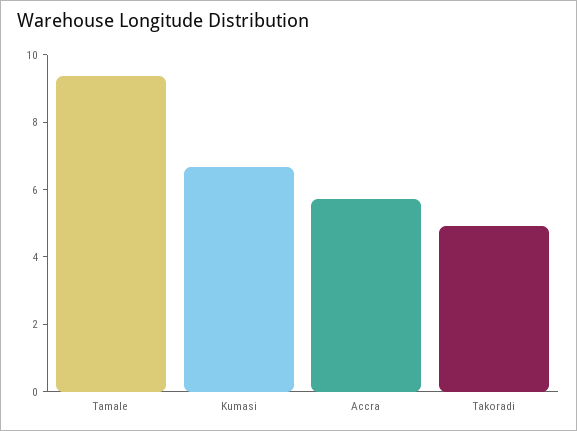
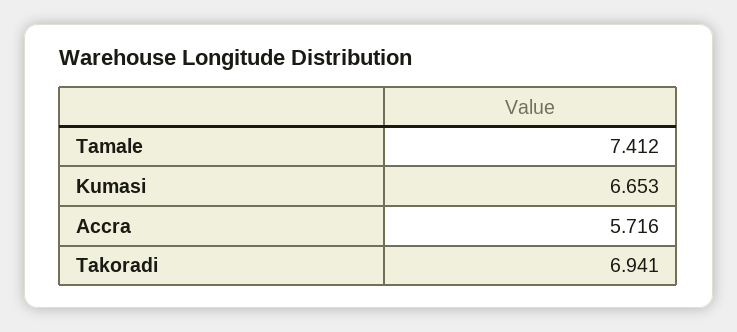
  {
-   "Tamale": 9.5,
+   "Tamale": 7.412,
    "Kumasi": 6.653,
    "Accra": 5.716,
-   "Takoradi": 5
+   "Takoradi": 6.941
  }

